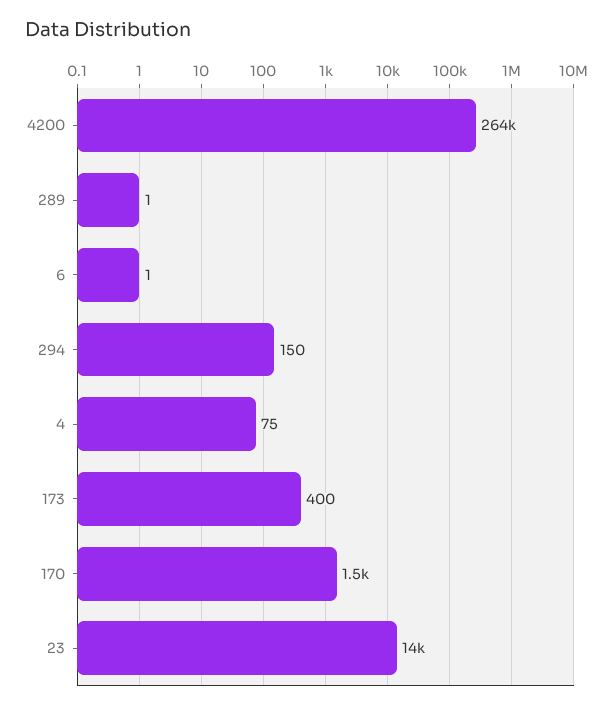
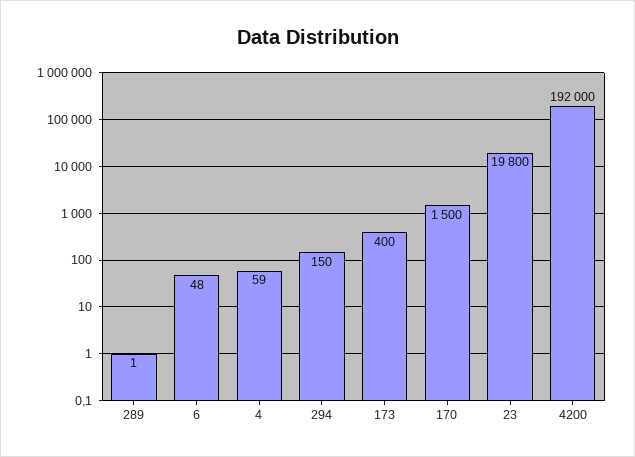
  {
-   "4200": 264000,
+   "4200": 192000,
    "289": 1,
-   "6": 1,
+   "6": 48,
    "294": 150,
-   "4": 75,
+   "4": 59,
    "173": 400,
    "170": 1500,
-   "23": 14000
+   "23": 19800
  }

